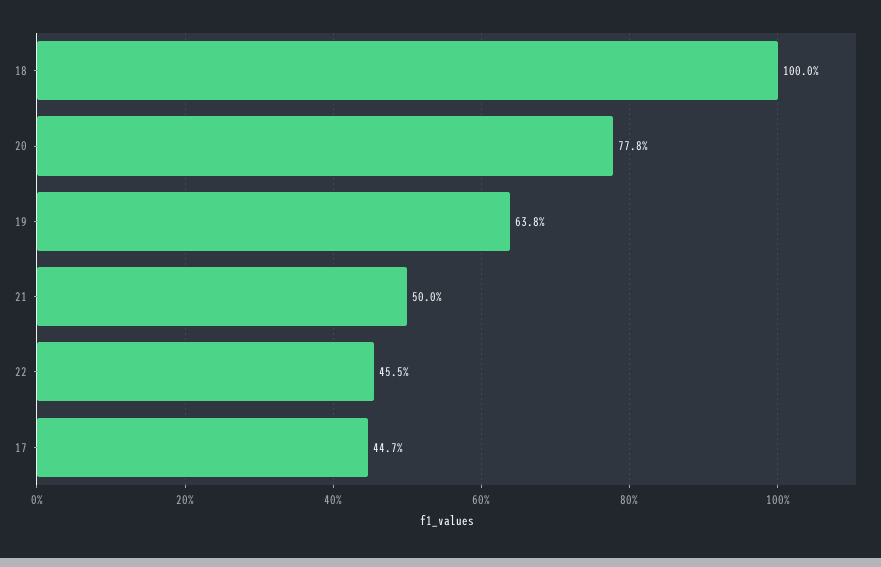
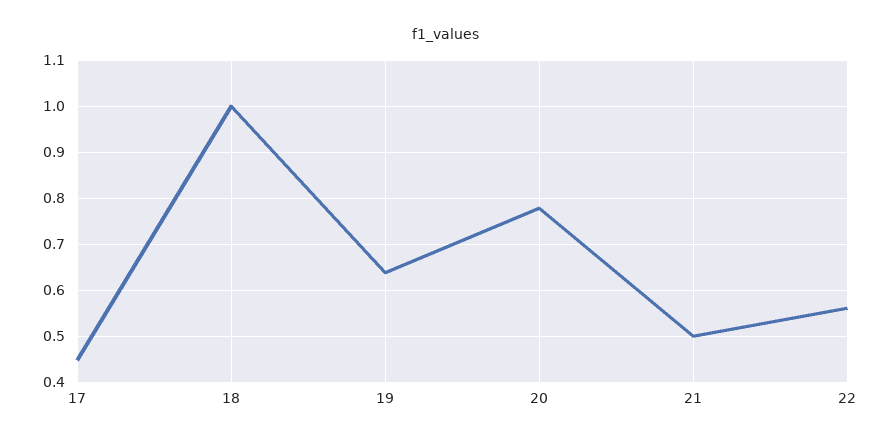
  {
    "18": 1,
    "20": 0.778,
    "19": 0.638,
    "21": 0.5,
-   "22": 0.455,
+   "22": 0.56,
    "17": 0.447
  }

